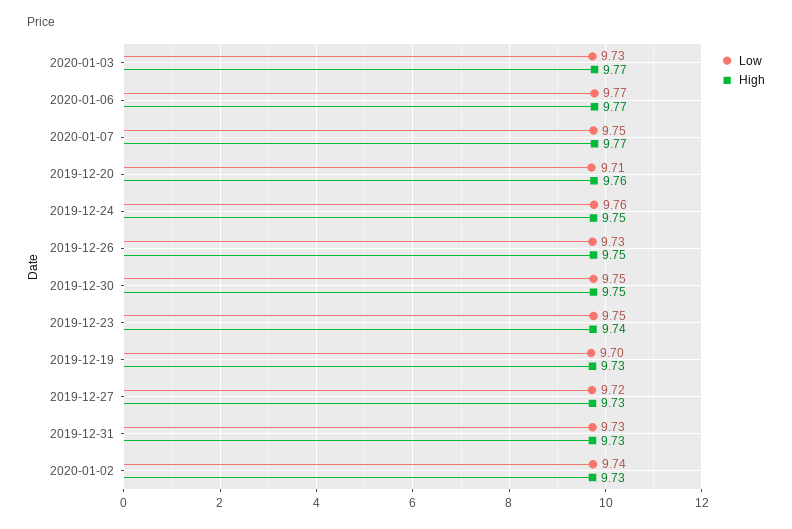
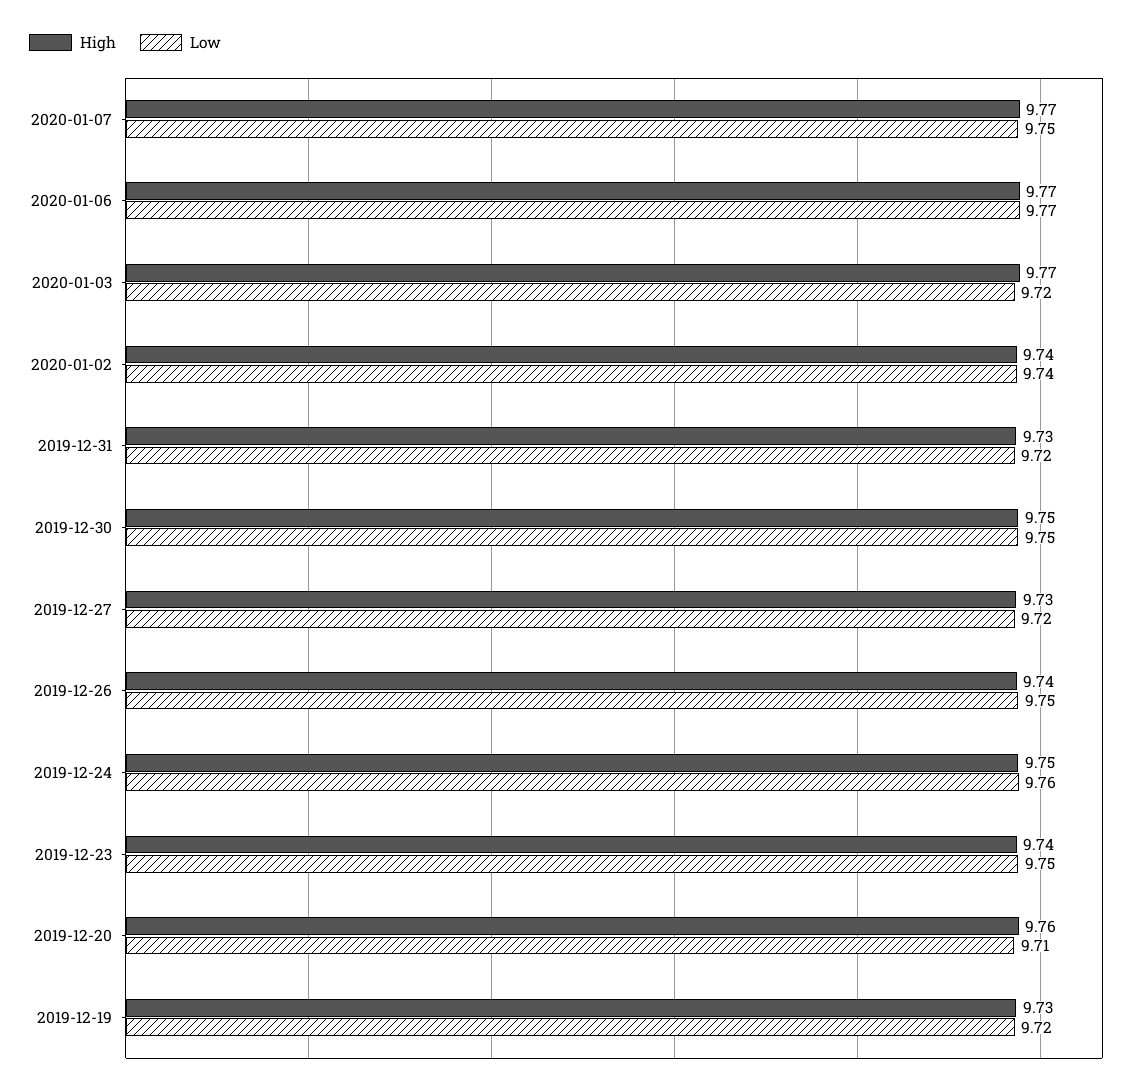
  {
    "Low": {
-     "2020-01-03": 9.73,
+     "2020-01-03": 9.72,
      "2020-01-06": 9.77,
      "2020-01-07": 9.75,
      "2019-12-20": 9.71,
      "2019-12-24": 9.76,
-     "2019-12-26": 9.73,
+     "2019-12-26": 9.75,
      "2019-12-30": 9.75,
      "2019-12-23": 9.75,
-     "2019-12-19": 9.7,
+     "2019-12-19": 9.72,
      "2019-12-27": 9.72,
-     "2019-12-31": 9.73,
+     "2019-12-31": 9.72,
      "2020-01-02": 9.74
    },
    "High": {
      "2020-01-03": 9.77,
      "2020-01-06": 9.77,
      "2020-01-07": 9.77,
      "2019-12-20": 9.76,
      "2019-12-24": 9.75,
-     "2019-12-26": 9.75,
+     "2019-12-26": 9.74,
      "2019-12-30": 9.75,
      "2019-12-23": 9.74,
      "2019-12-19": 9.73,
      "2019-12-27": 9.73,
      "2019-12-31": 9.73,
-     "2020-01-02": 9.73
+     "2020-01-02": 9.74
    }
  }

